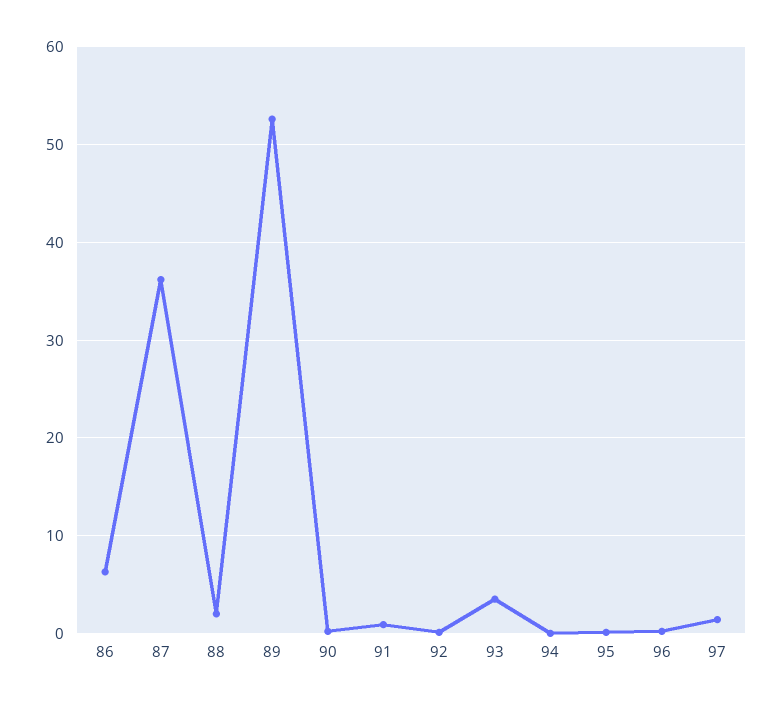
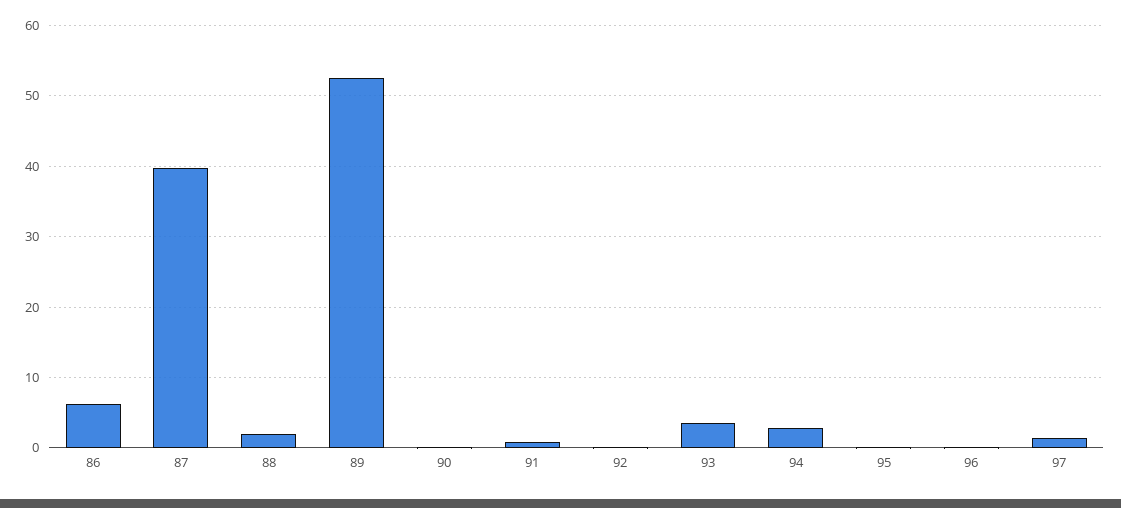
  {
    "86": 6,
-   "87": 36,
+   "87": 40,
    "88": 2,
    "89": 53,
    "90": 0,
    "91": 1,
    "92": 0,
    "93": 4,
-   "94": 0,
+   "94": 3,
    "95": 0,
    "96": 0,
    "97": 1
  }

